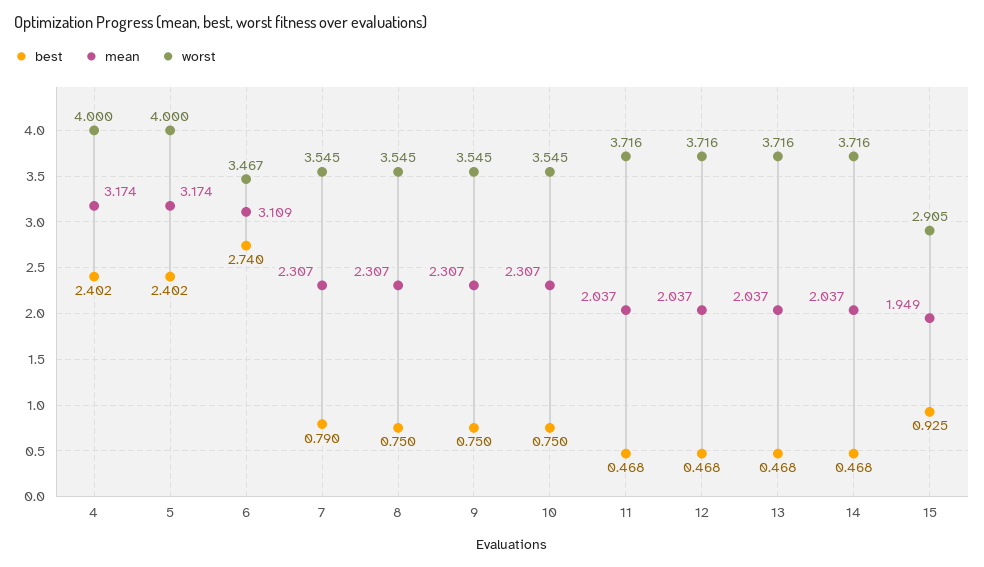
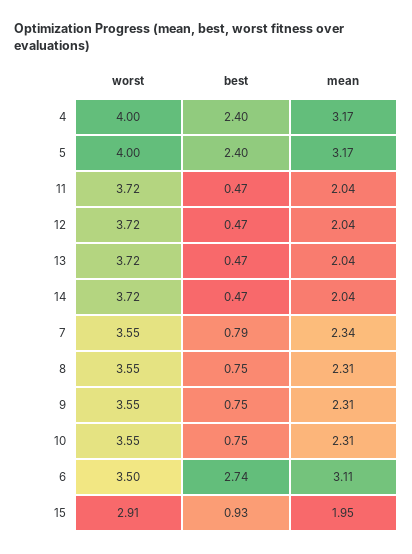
  {
    "best": {
      "4": 2.402,
      "5": 2.402,
      "6": 2.74,
      "7": 0.79,
      "8": 0.75,
      "9": 0.75,
      "10": 0.75,
      "11": 0.468,
      "12": 0.468,
      "13": 0.468,
      "14": 0.468,
      "15": 0.925
    },
    "mean": {
      "4": 3.174,
      "5": 3.174,
      "6": 3.109,
-     "7": 2.307,
+     "7": 2.34,
      "8": 2.307,
      "9": 2.307,
      "10": 2.307,
      "11": 2.037,
      "12": 2.037,
      "13": 2.037,
      "14": 2.037,
      "15": 1.949
    },
    "worst": {
      "4": 4,
      "5": 4,
-     "6": 3.467,
+     "6": 3.5,
      "7": 3.545,
      "8": 3.545,
      "9": 3.545,
      "10": 3.545,
      "11": 3.716,
      "12": 3.716,
      "13": 3.716,
      "14": 3.716,
      "15": 2.905
    }
  }

